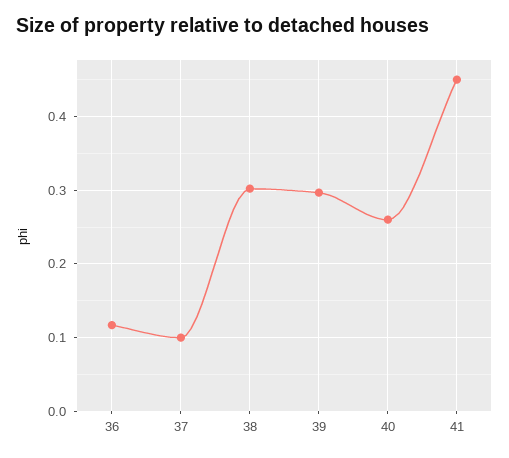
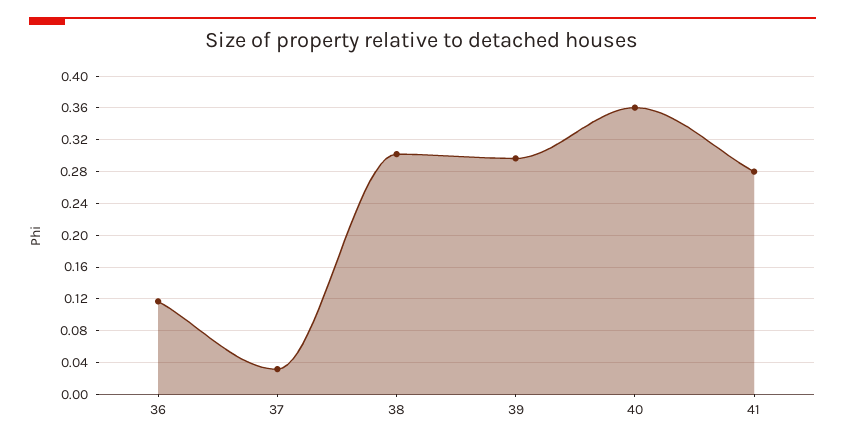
  {
    "36": 0.12,
-   "37": 0.1,
+   "37": 0.03,
    "38": 0.3,
    "39": 0.3,
-   "40": 0.26,
+   "40": 0.36,
-   "41": 0.45
+   "41": 0.28
  }

